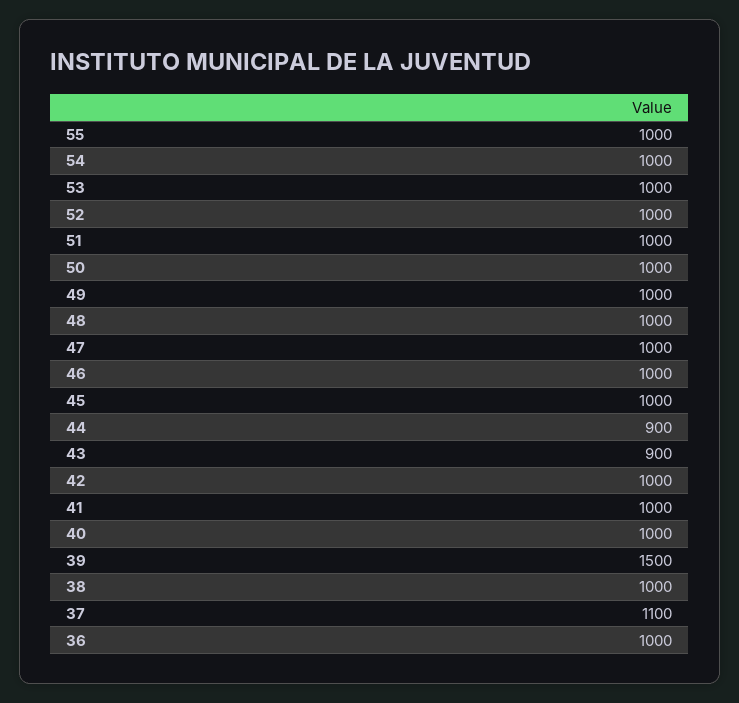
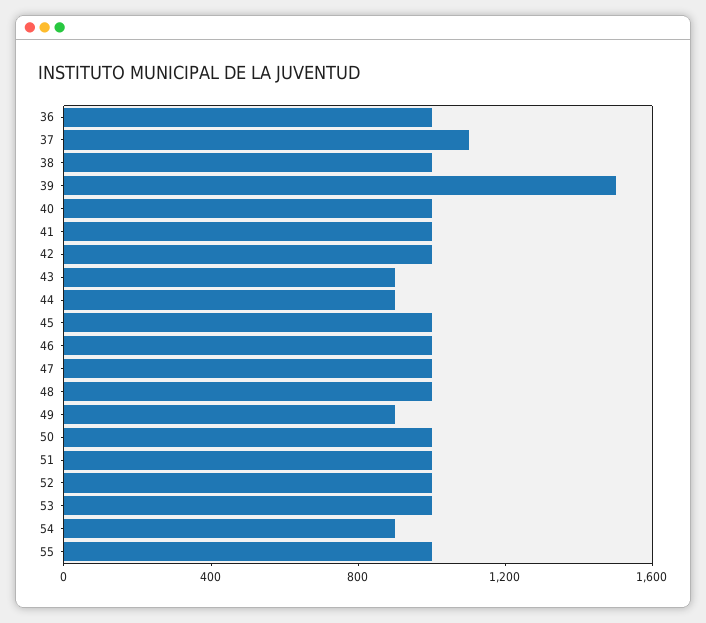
  {
    "55": 1000,
-   "54": 1000,
+   "54": 900,
    "53": 1000,
    "52": 1000,
    "51": 1000,
    "50": 1000,
-   "49": 1000,
+   "49": 900,
    "48": 1000,
    "47": 1000,
    "46": 1000,
    "45": 1000,
    "44": 900,
    "43": 900,
    "42": 1000,
    "41": 1000,
    "40": 1000,
    "39": 1500,
    "38": 1000,
    "37": 1100,
    "36": 1000
  }

